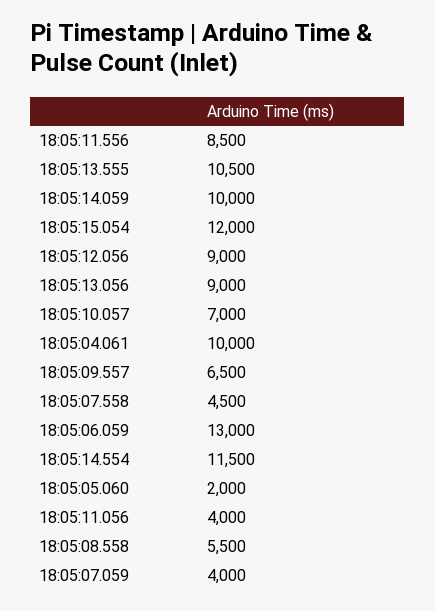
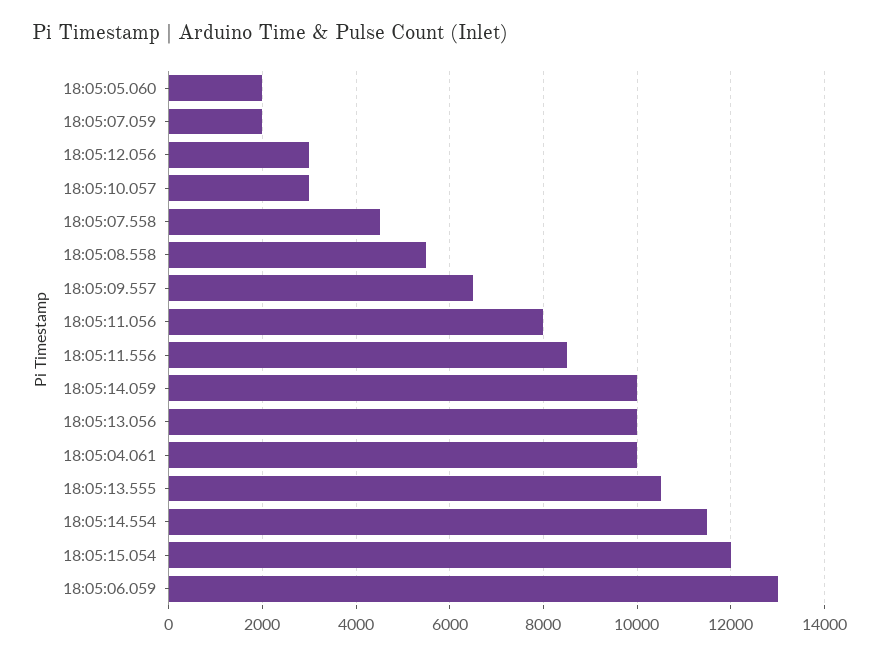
  {
    "18:05:11.556": 8500,
    "18:05:13.555": 10500,
    "18:05:14.059": 10000,
    "18:05:15.054": 12000,
-   "18:05:12.056": 9000,
+   "18:05:12.056": 3000,
-   "18:05:13.056": 9000,
+   "18:05:13.056": 10000,
-   "18:05:10.057": 7000,
+   "18:05:10.057": 3000,
    "18:05:04.061": 10000,
    "18:05:09.557": 6500,
    "18:05:07.558": 4500,
    "18:05:06.059": 13000,
    "18:05:14.554": 11500,
    "18:05:05.060": 2000,
-   "18:05:11.056": 4000,
+   "18:05:11.056": 8000,
    "18:05:08.558": 5500,
-   "18:05:07.059": 4000
+   "18:05:07.059": 2000
  }

